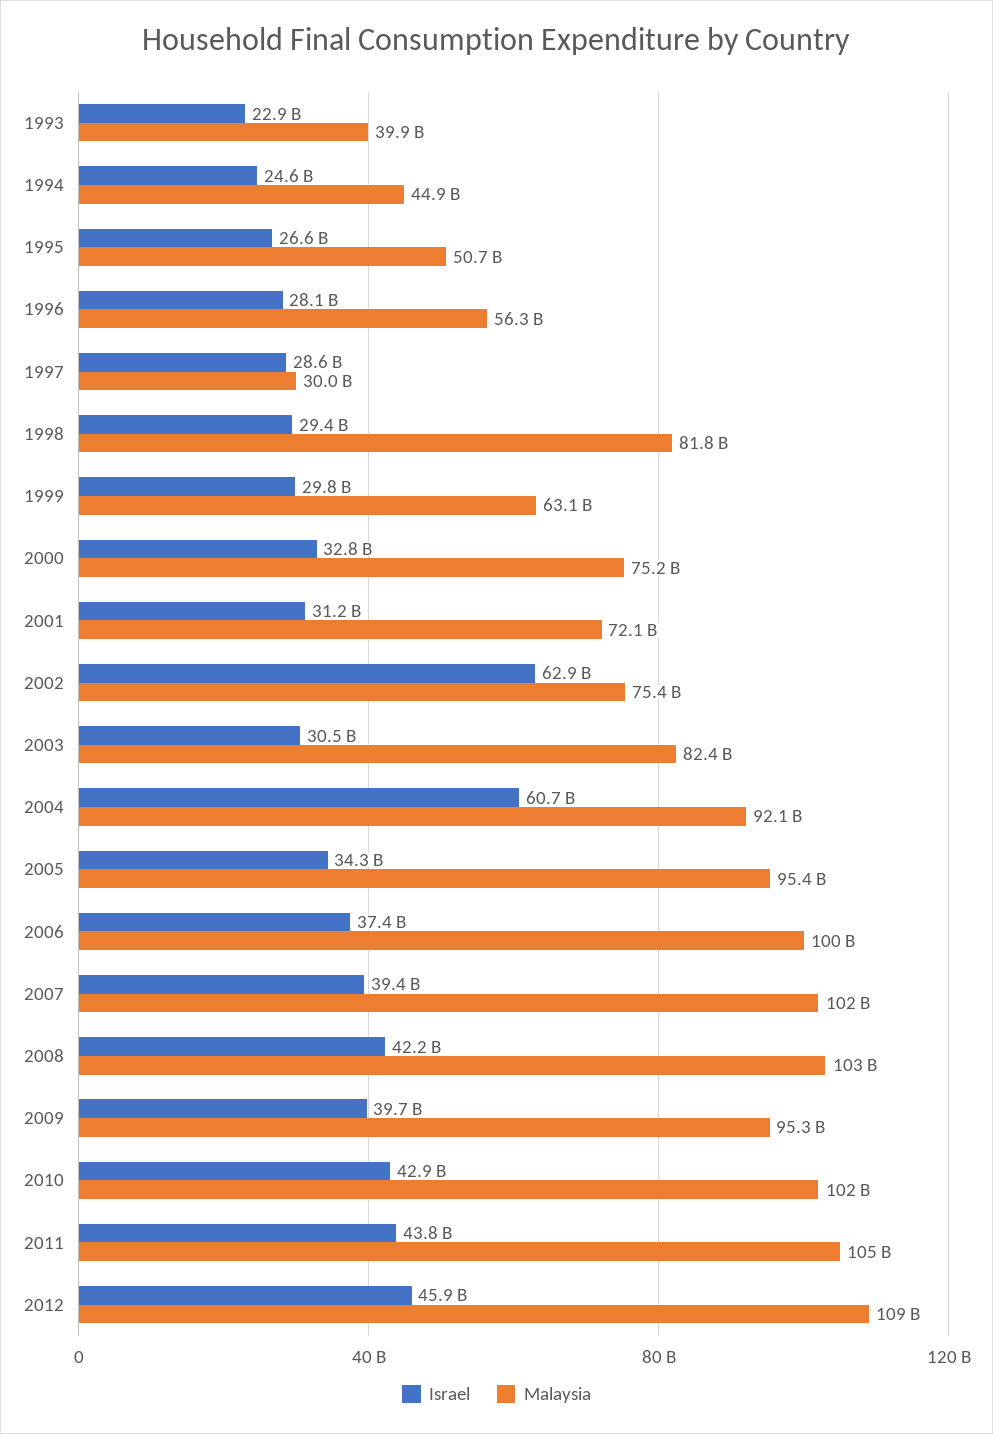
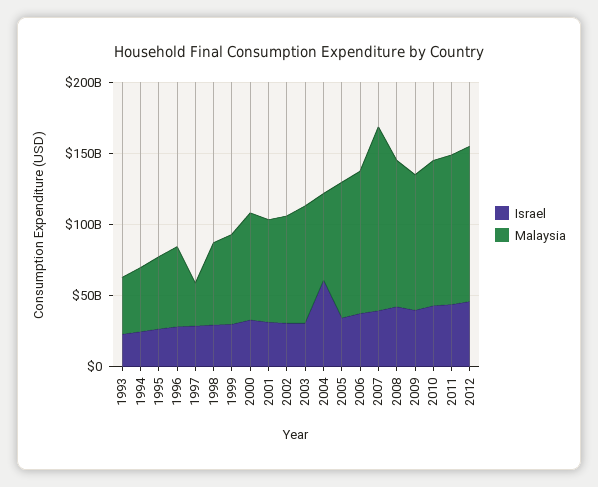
  {
    "Israel": {
      "1993": 22900000000,
      "1994": 24600000000,
      "1995": 26600000000,
      "1996": 28100000000,
      "1997": 28600000000,
      "1998": 29400000000,
      "1999": 29800000000,
      "2000": 32800000000,
      "2001": 31200000000,
-     "2002": 62900000000,
+     "2002": 30000000000,
      "2003": 30500000000,
      "2004": 60700000000,
      "2005": 34300000000,
      "2006": 37400000000,
      "2007": 39400000000,
      "2008": 42200000000,
      "2009": 39700000000,
      "2010": 42900000000,
      "2011": 43800000000,
      "2012": 45900000000
    },
    "Malaysia": {
      "1993": 39900000000,
      "1994": 44900000000,
      "1995": 50700000000,
      "1996": 56300000000,
      "1997": 30000000000,
-     "1998": 81800000000,
+     "1998": 60000000000,
      "1999": 63100000000,
      "2000": 75200000000,
      "2001": 72100000000,
      "2002": 75400000000,
      "2003": 82400000000,
-     "2004": 92100000000,
+     "2004": 60000000000,
      "2005": 95400000000,
      "2006": 100000000000,
-     "2007": 102000000000,
+     "2007": 130000000000,
      "2008": 103000000000,
      "2009": 95300000000,
      "2010": 102000000000,
      "2011": 105000000000,
      "2012": 109000000000
    }
  }

